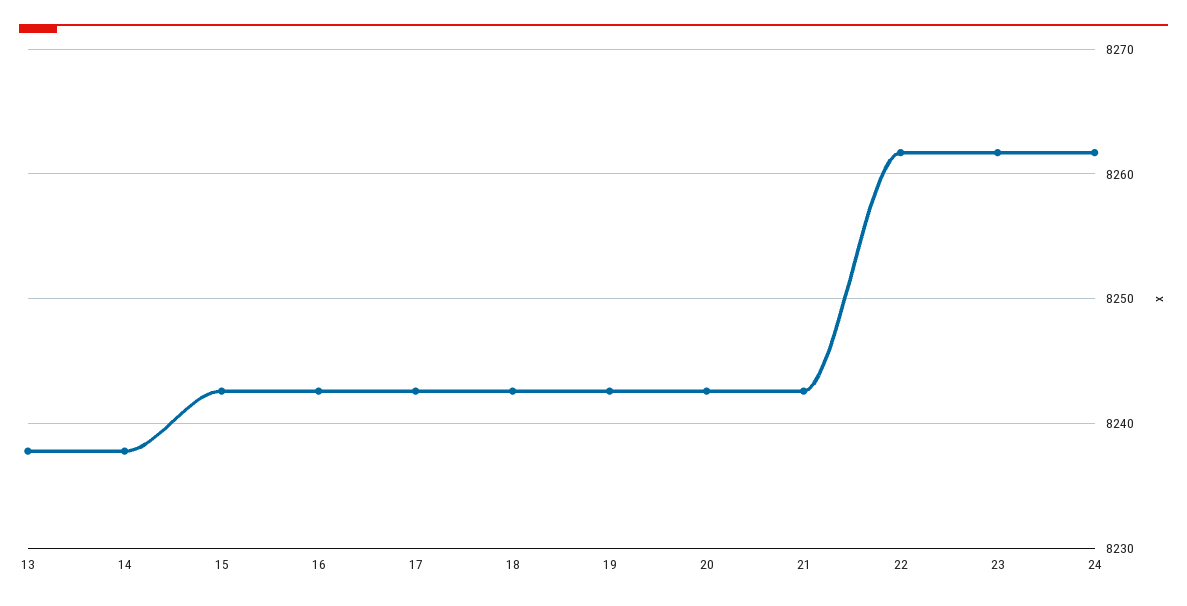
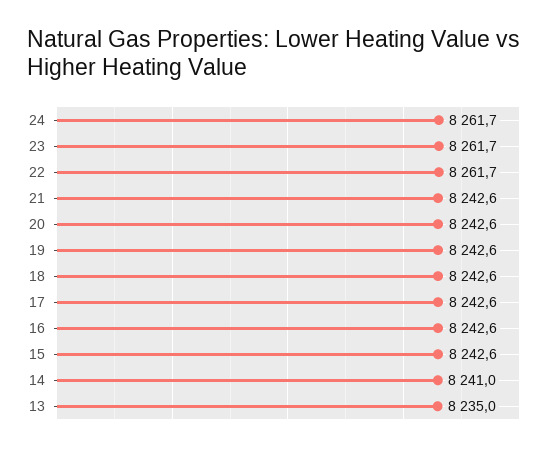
  {
-   "13": 8238,
+   "13": 8235,
-   "14": 8238,
+   "14": 8241,
    "15": 8242.6,
    "16": 8242.6,
    "17": 8242.6,
    "18": 8242.6,
    "19": 8242.6,
    "20": 8242.6,
    "21": 8242.6,
    "22": 8261.7,
    "23": 8261.7,
    "24": 8261.7
  }

